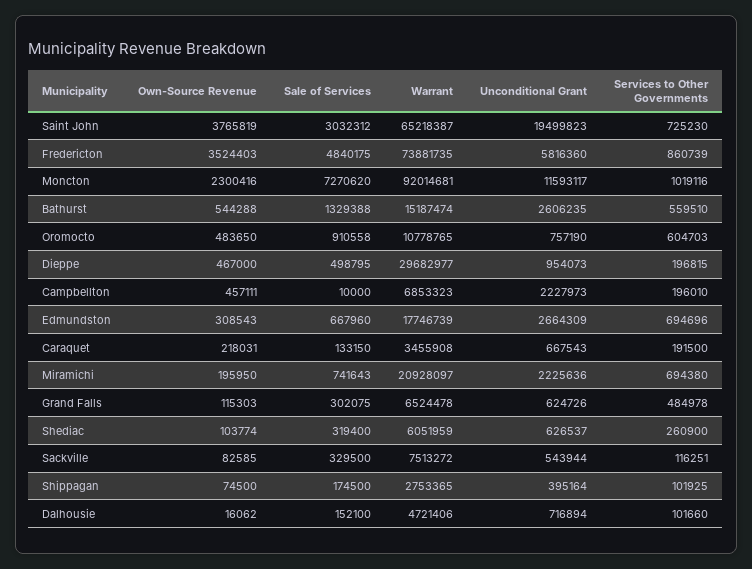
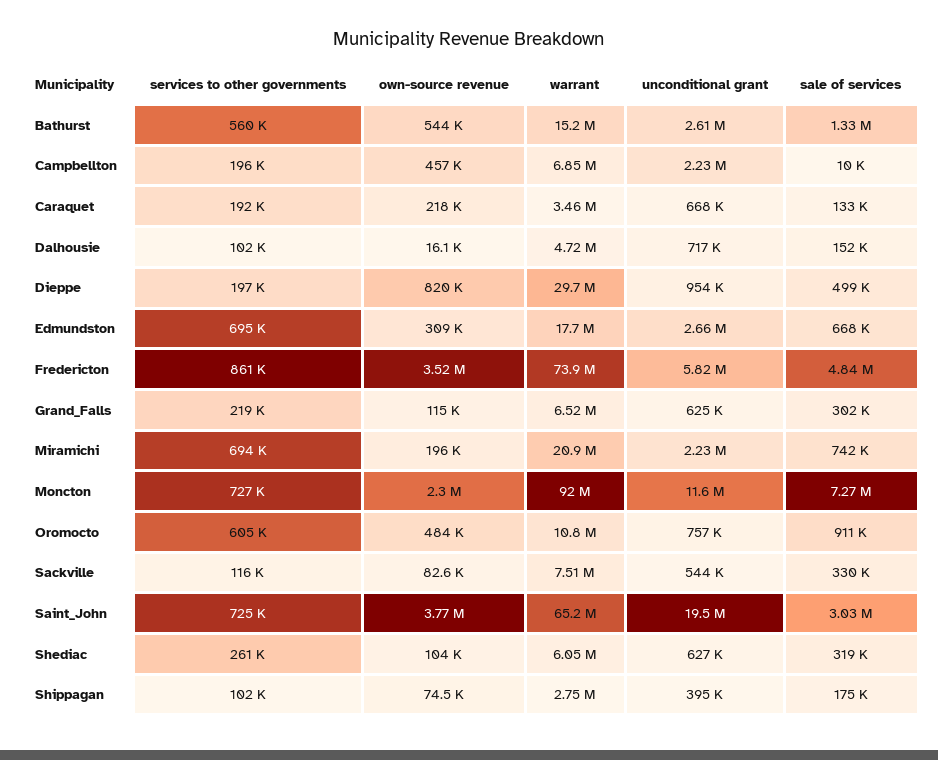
  {
    "Own-Source Revenue": {
      "Saint John": 3765819,
      "Fredericton": 3524403,
      "Moncton": 2300416,
      "Bathurst": 544288,
      "Oromocto": 483650,
-     "Dieppe": 467000,
+     "Dieppe": 820000,
      "Campbellton": 457111,
      "Edmundston": 308543,
      "Caraquet": 218031,
      "Miramichi": 195950,
      "Grand Falls": 115303,
      "Shediac": 103774,
      "Sackville": 82585,
      "Shippagan": 74500,
      "Dalhousie": 16062
    },
    "Sale of Services": {
      "Saint John": 3032312,
      "Fredericton": 4840175,
      "Moncton": 7270620,
      "Bathurst": 1329388,
      "Oromocto": 910558,
      "Dieppe": 498795,
      "Campbellton": 10000,
      "Edmundston": 667960,
      "Caraquet": 133150,
      "Miramichi": 741643,
      "Grand Falls": 302075,
      "Shediac": 319400,
      "Sackville": 329500,
      "Shippagan": 174500,
      "Dalhousie": 152100
    },
    "Warrant": {
      "Saint John": 65218387,
      "Fredericton": 73881735,
      "Moncton": 92014681,
      "Bathurst": 15187474,
      "Oromocto": 10778765,
      "Dieppe": 29682977,
      "Campbellton": 6853323,
      "Edmundston": 17746739,
      "Caraquet": 3455908,
      "Miramichi": 20928097,
      "Grand Falls": 6524478,
      "Shediac": 6051959,
      "Sackville": 7513272,
      "Shippagan": 2753365,
      "Dalhousie": 4721406
    },
    "Unconditional Grant": {
      "Saint John": 19499823,
      "Fredericton": 5816360,
      "Moncton": 11593117,
      "Bathurst": 2606235,
      "Oromocto": 757190,
      "Dieppe": 954073,
      "Campbellton": 2227973,
      "Edmundston": 2664309,
      "Caraquet": 667543,
      "Miramichi": 2225636,
      "Grand Falls": 624726,
      "Shediac": 626537,
      "Sackville": 543944,
      "Shippagan": 395164,
      "Dalhousie": 716894
    },
    "Services to Other Governments": {
      "Saint John": 725230,
      "Fredericton": 860739,
-     "Moncton": 1019116,
+     "Moncton": 727000,
      "Bathurst": 559510,
      "Oromocto": 604703,
      "Dieppe": 196815,
      "Campbellton": 196010,
      "Edmundston": 694696,
      "Caraquet": 191500,
      "Miramichi": 694380,
-     "Grand Falls": 484978,
+     "Grand Falls": 219000,
      "Shediac": 260900,
      "Sackville": 116251,
      "Shippagan": 101925,
      "Dalhousie": 101660
    }
  }

